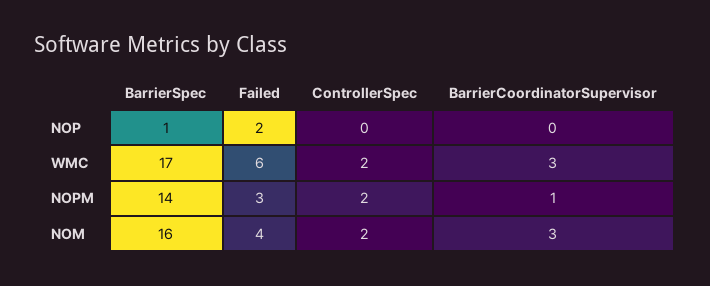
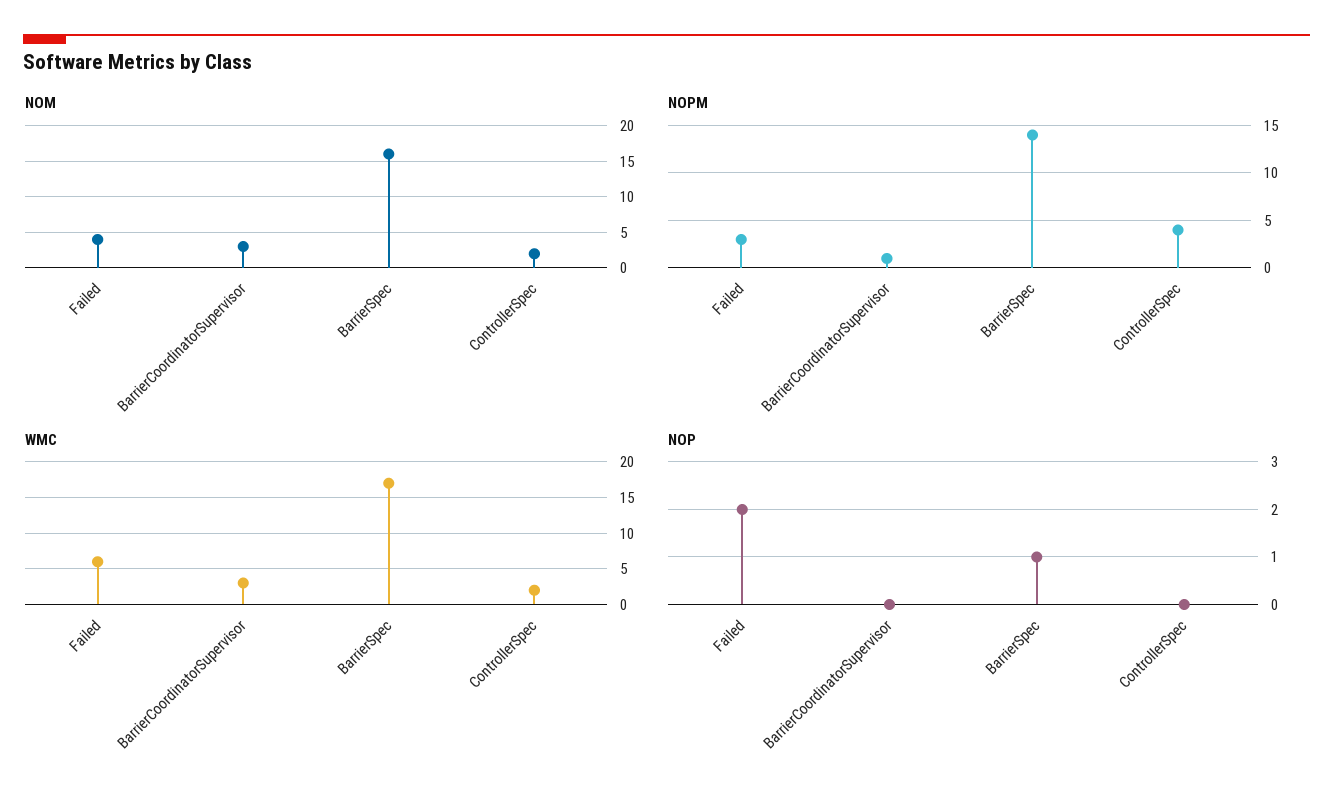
  {
    "NOP": {
      "BarrierSpec": 1,
      "Failed": 2,
      "ControllerSpec": 0,
      "BarrierCoordinatorSupervisor": 0
    },
    "WMC": {
      "BarrierSpec": 17,
      "Failed": 6,
      "ControllerSpec": 2,
      "BarrierCoordinatorSupervisor": 3
    },
    "NOPM": {
      "BarrierSpec": 14,
      "Failed": 3,
-     "ControllerSpec": 2,
+     "ControllerSpec": 4,
      "BarrierCoordinatorSupervisor": 1
    },
    "NOM": {
      "BarrierSpec": 16,
      "Failed": 4,
      "ControllerSpec": 2,
      "BarrierCoordinatorSupervisor": 3
    }
  }

